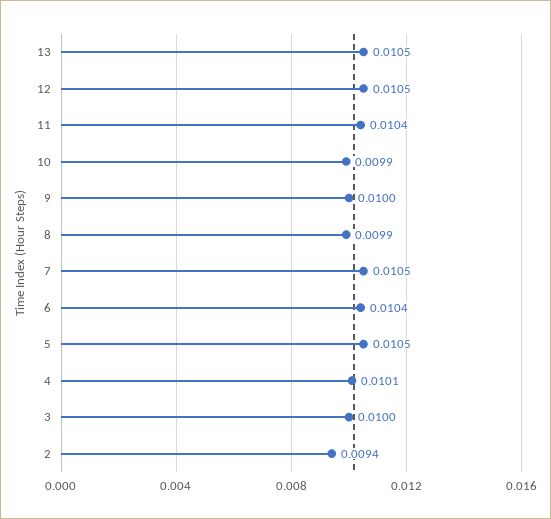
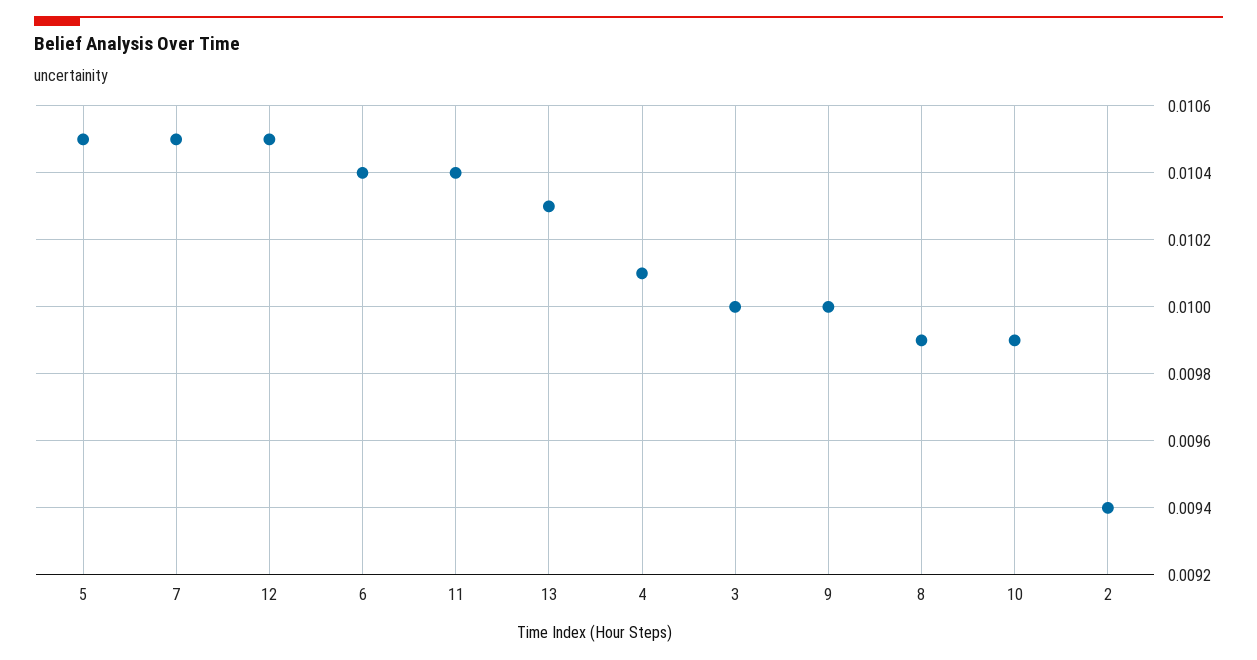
  {
-   "13": 0.0105,
+   "13": 0.0103,
    "12": 0.0105,
    "11": 0.0104,
    "10": 0.0099,
    "9": 0.01,
    "8": 0.0099,
    "7": 0.0105,
    "6": 0.0104,
    "5": 0.0105,
    "4": 0.0101,
    "3": 0.01,
    "2": 0.0094
  }

